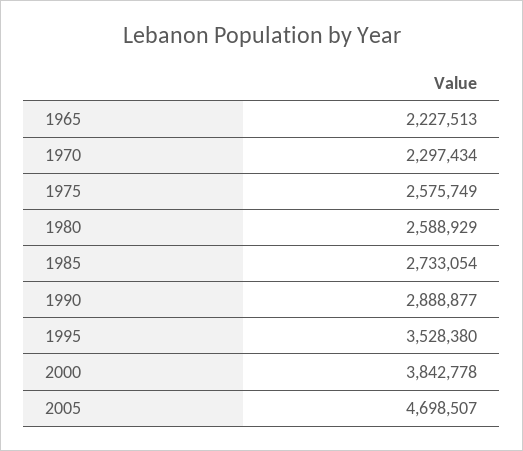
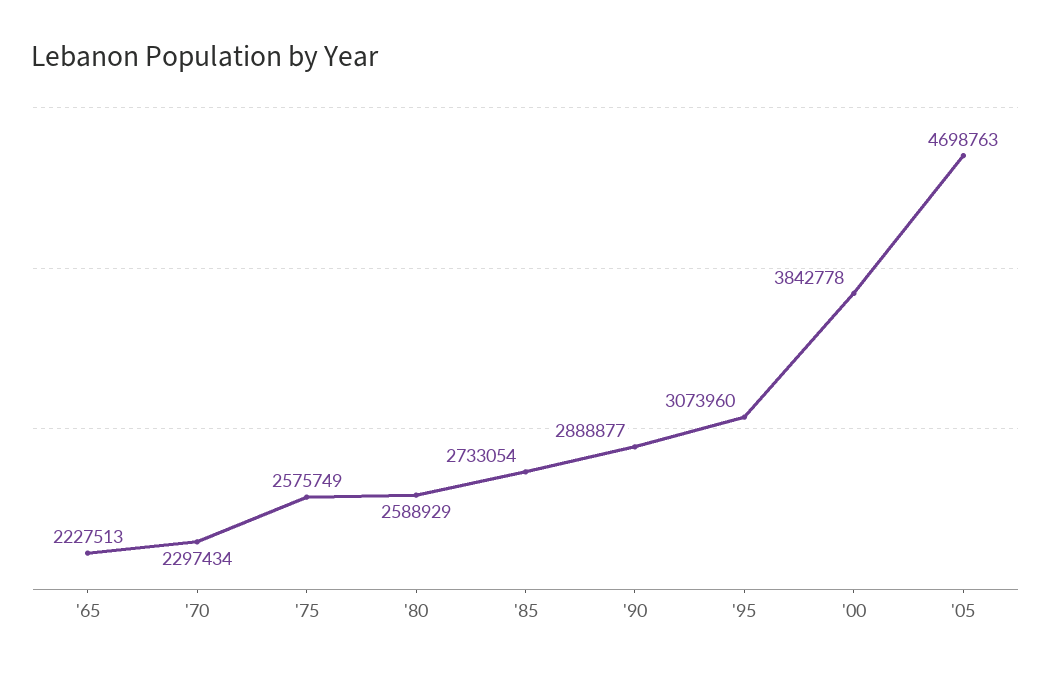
  {
    "1965": 2227513,
    "1970": 2297434,
    "1975": 2575749,
    "1980": 2588929,
    "1985": 2733054,
    "1990": 2888877,
-   "1995": 3528380,
+   "1995": 3073960,
    "2000": 3842778,
-   "2005": 4698507
+   "2005": 4698763
  }

